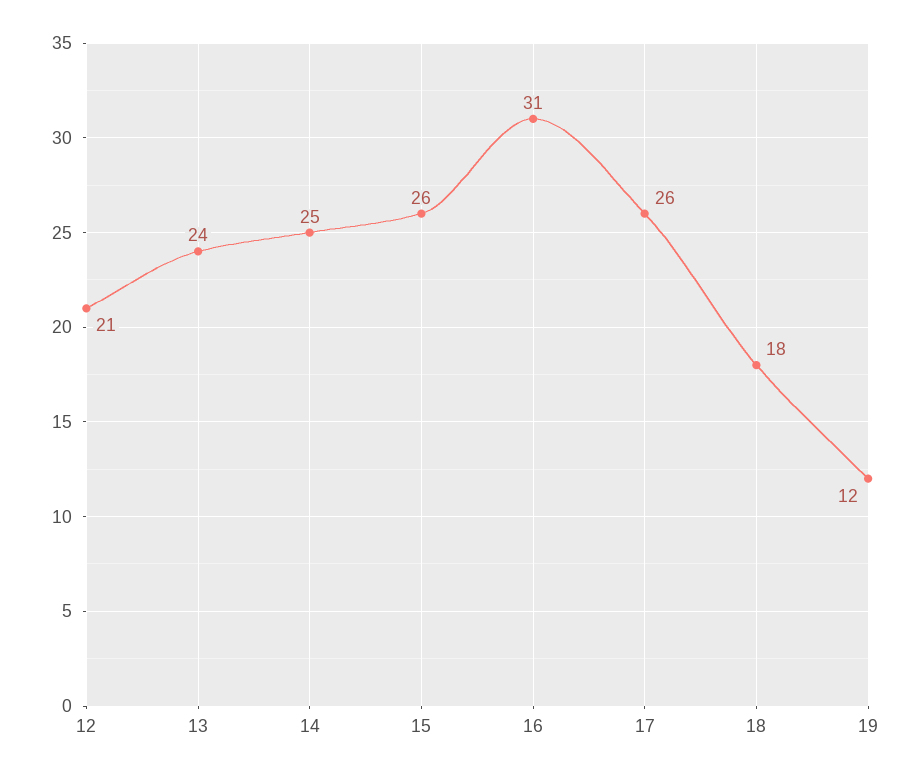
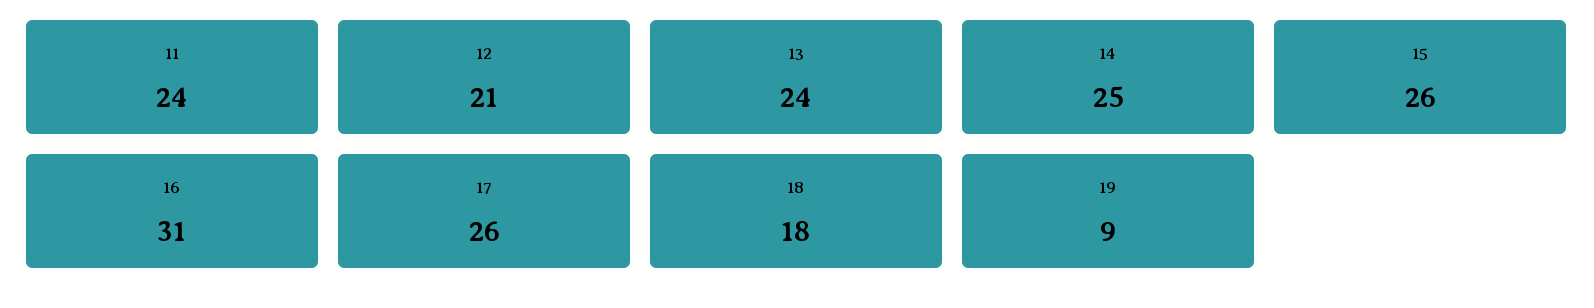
  {
    "12": 21,
    "13": 24,
    "14": 25,
    "15": 26,
    "16": 31,
    "17": 26,
    "18": 18,
-   "19": 12
+   "19": 9,
+   "11": 24
  }

